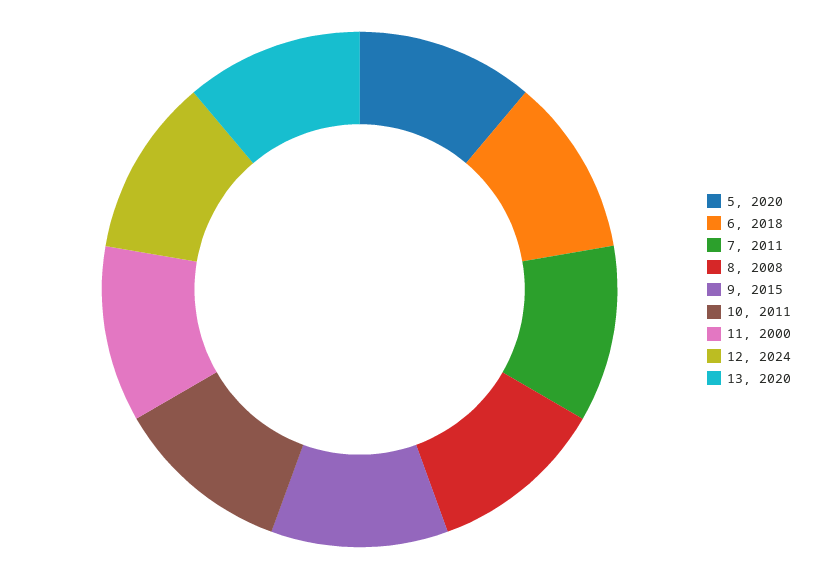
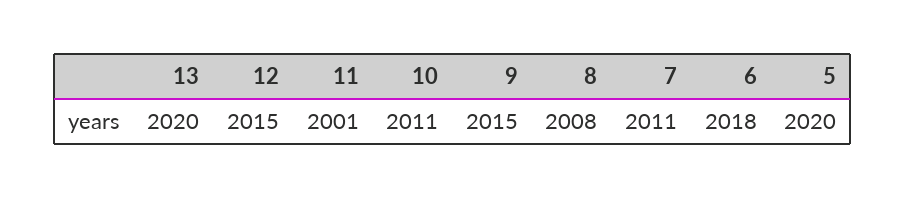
  {
    "5": 2020,
    "6": 2018,
    "7": 2011,
    "8": 2008,
    "9": 2015,
    "10": 2011,
-   "11": 2000,
+   "11": 2001,
-   "12": 2024,
+   "12": 2015,
    "13": 2020
  }

